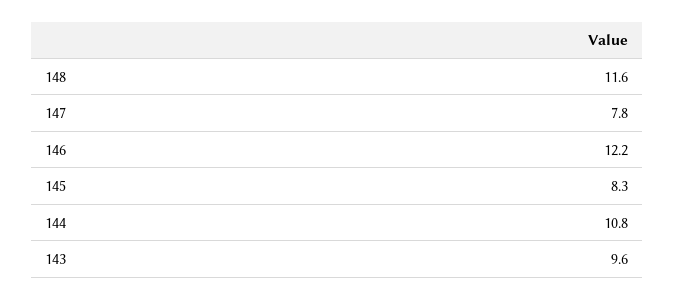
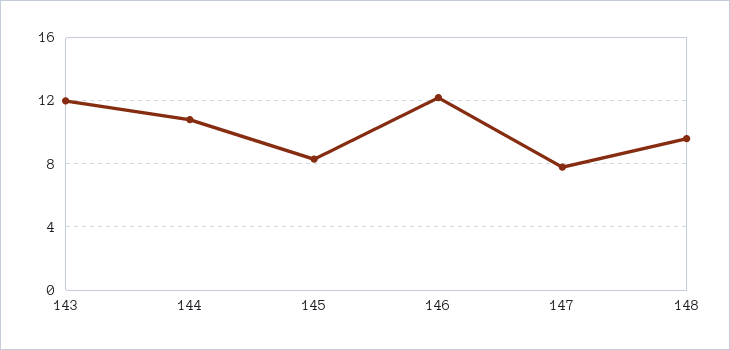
  {
-   "148": 11.6,
+   "148": 9.5,
    "147": 7.8,
    "146": 12.2,
    "145": 8.3,
    "144": 10.8,
-   "143": 9.6
+   "143": 12
  }

